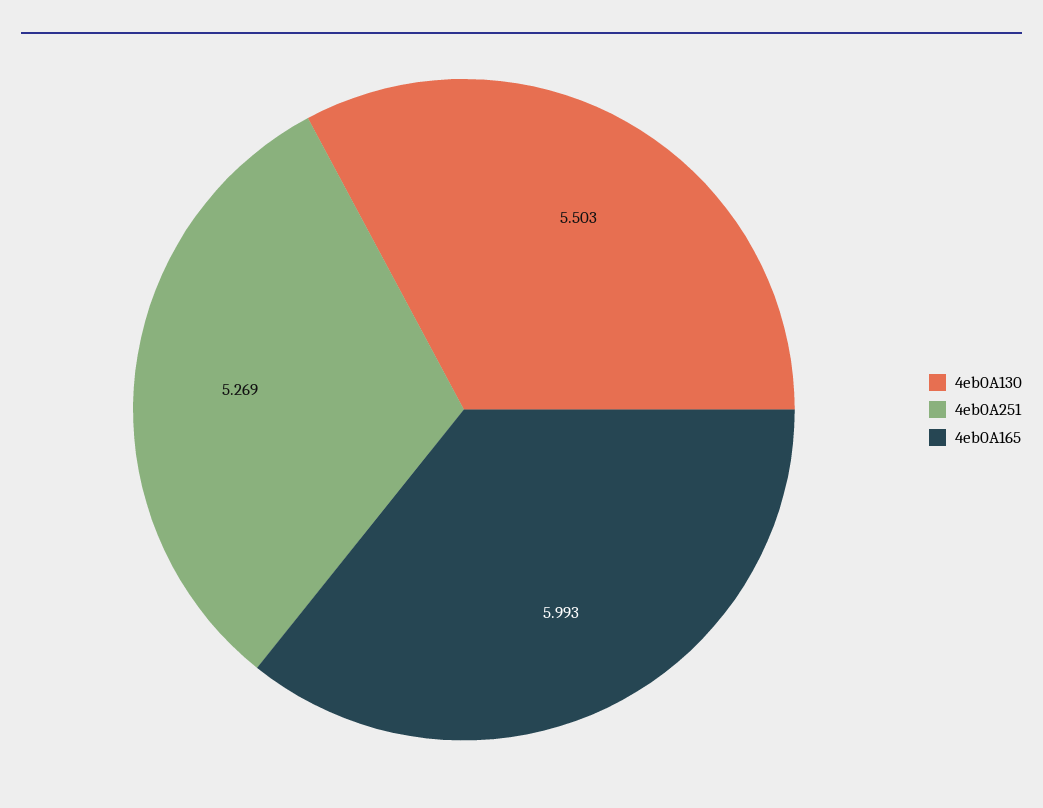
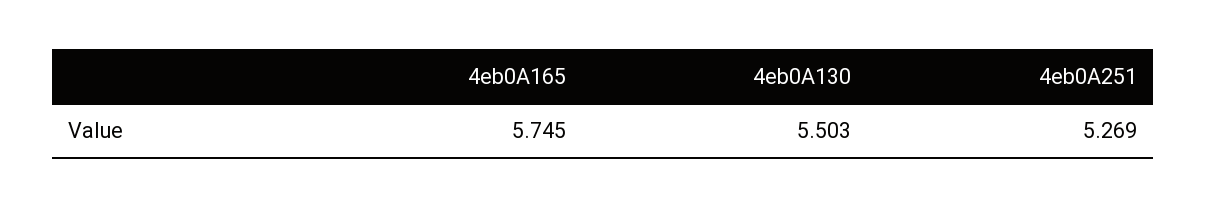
  {
    "4eb0A130": 5.503,
    "4eb0A251": 5.269,
-   "4eb0A165": 5.993
+   "4eb0A165": 5.745
  }

